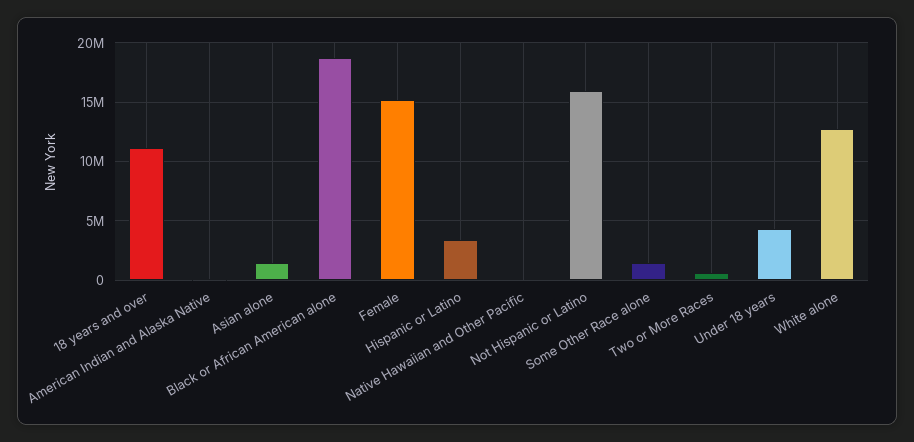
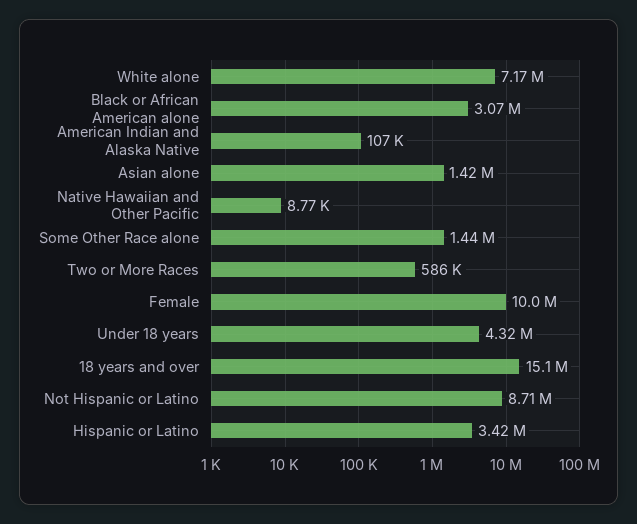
  {
-   "18 years and over": 11000000,
+   "18 years and over": 15100000,
    "American Indian and Alaska Native": 107000,
    "Asian alone": 1420000,
-   "Black or African American alone": 19000000,
+   "Black or African American alone": 3070000,
-   "Female": 15000000,
+   "Female": 10000000,
    "Hispanic or Latino": 3420000,
    "Native Hawaiian and Other Pacific": 8770,
-   "Not Hispanic or Latino": 16000000,
+   "Not Hispanic or Latino": 8710000,
    "Some Other Race alone": 1440000,
    "Two or More Races": 586000,
    "Under 18 years": 4320000,
-   "White alone": 13000000
+   "White alone": 7170000
  }

